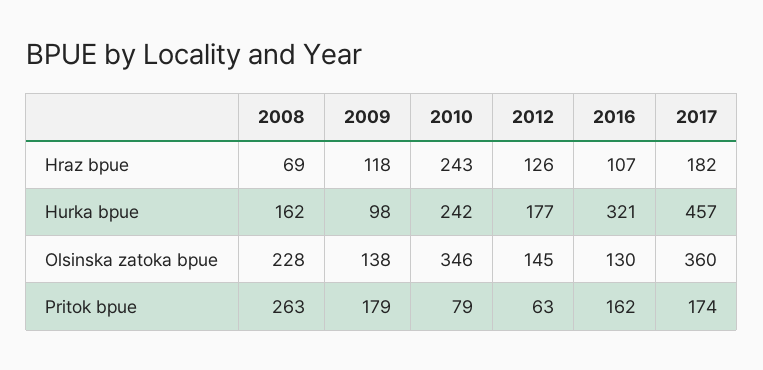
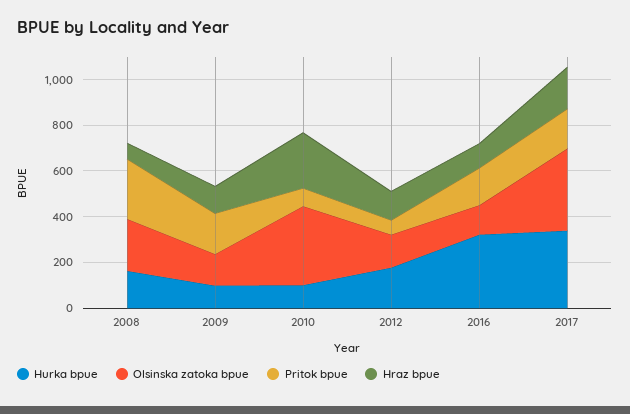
  {
    "Hraz bpue": {
      "2008": 69,
      "2009": 118,
      "2010": 243,
      "2012": 126,
      "2016": 107,
      "2017": 182
    },
    "Hurka bpue": {
      "2008": 162,
      "2009": 98,
-     "2010": 242,
+     "2010": 100,
      "2012": 177,
      "2016": 321,
-     "2017": 457
+     "2017": 350
    },
    "Olsinska zatoka bpue": {
      "2008": 228,
      "2009": 138,
      "2010": 346,
      "2012": 145,
      "2016": 130,
      "2017": 360
    },
    "Pritok bpue": {
      "2008": 263,
      "2009": 179,
      "2010": 79,
      "2012": 63,
      "2016": 162,
      "2017": 174
    }
  }

